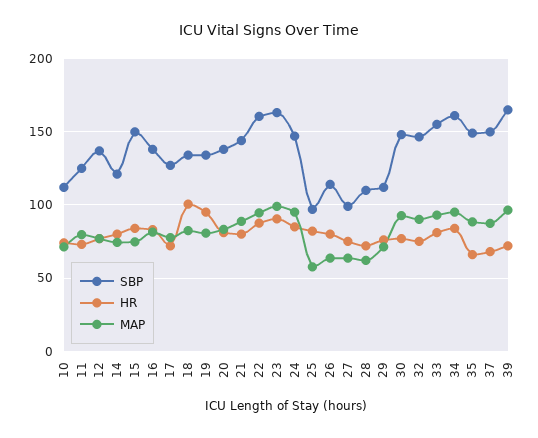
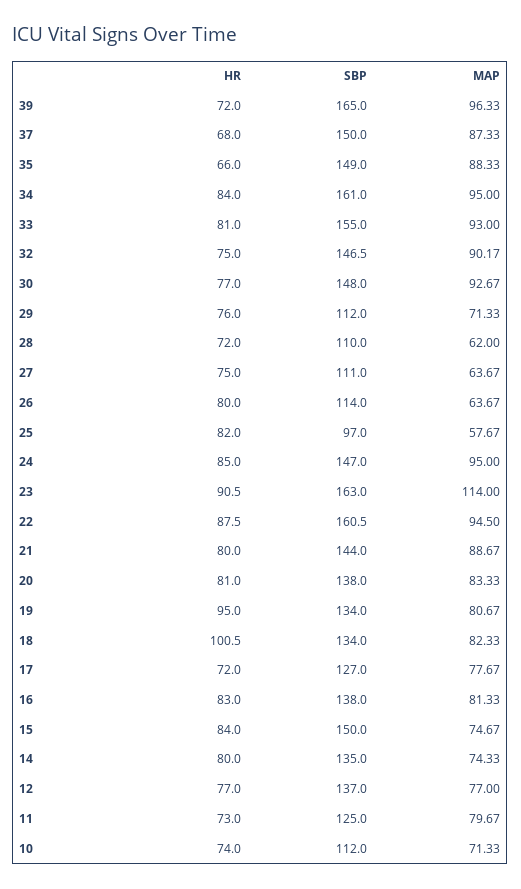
  {
    "SBP": {
      "10": 112,
      "11": 125,
      "12": 137,
-     "14": 120,
+     "14": 135,
      "15": 150,
      "16": 138,
      "17": 127,
      "18": 134,
      "19": 134,
      "20": 138,
      "21": 144,
      "22": 160.5,
      "23": 163,
      "24": 147,
      "25": 97,
      "26": 114,
-     "27": 100,
+     "27": 111,
      "28": 110,
      "29": 112,
      "30": 148,
      "32": 146.5,
      "33": 155,
      "34": 161,
      "35": 149,
      "37": 150,
      "39": 165
    },
    "HR": {
      "10": 74,
      "11": 73,
      "12": 77,
      "14": 80,
      "15": 84,
      "16": 83,
      "17": 72,
      "18": 100.5,
      "19": 95,
      "20": 81,
      "21": 80,
      "22": 87.5,
      "23": 90.5,
      "24": 85,
      "25": 82,
      "26": 80,
      "27": 75,
      "28": 72,
      "29": 76,
      "30": 77,
      "32": 75,
      "33": 81,
      "34": 84,
      "35": 66,
      "37": 68,
      "39": 72
    },
    "MAP": {
      "10": 71.33,
      "11": 79.67,
      "12": 77,
      "14": 74.33,
      "15": 74.67,
      "16": 81.33,
      "17": 77.67,
      "18": 82.33,
      "19": 80.67,
      "20": 83.33,
      "21": 88.67,
      "22": 94.5,
-     "23": 100,
+     "23": 114,
      "24": 95,
      "25": 57.67,
      "26": 63.67,
      "27": 63.67,
      "28": 62,
      "29": 71.33,
      "30": 92.67,
      "32": 90.17,
      "33": 93,
      "34": 95,
      "35": 88.33,
      "37": 87.33,
      "39": 96.33
    }
  }

